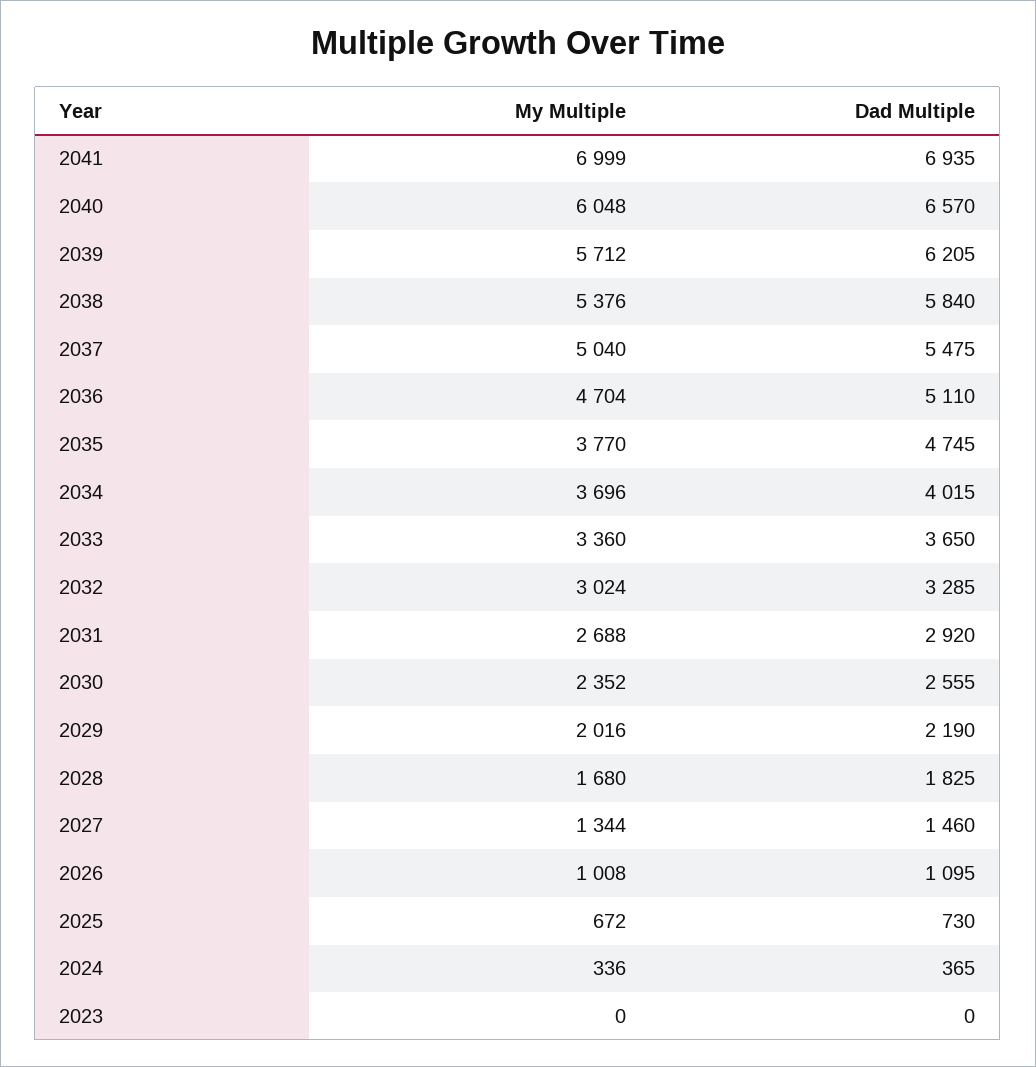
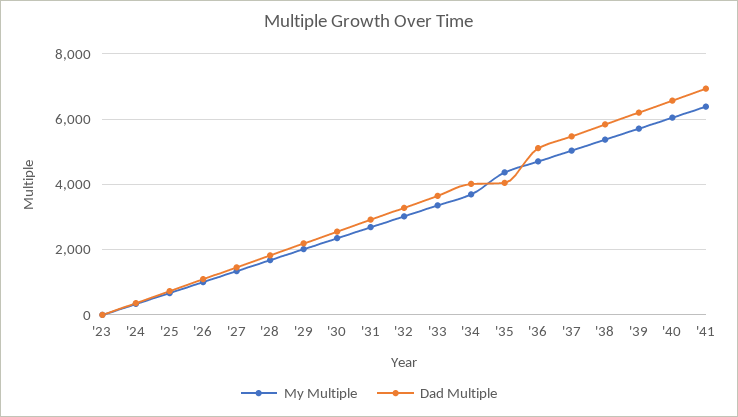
  {
    "My Multiple": {
-     "2041": 6999,
+     "2041": 6400,
      "2040": 6048,
      "2039": 5712,
      "2038": 5376,
      "2037": 5040,
      "2036": 4704,
-     "2035": 3770,
+     "2035": 4400,
      "2034": 3696,
      "2033": 3360,
      "2032": 3024,
      "2031": 2688,
      "2030": 2352,
      "2029": 2016,
      "2028": 1680,
      "2027": 1344,
      "2026": 1008,
      "2025": 672,
      "2024": 336,
      "2023": 0
    },
    "Dad Multiple": {
      "2041": 6935,
      "2040": 6570,
      "2039": 6205,
      "2038": 5840,
      "2037": 5475,
      "2036": 5110,
-     "2035": 4745,
+     "2035": 4000,
      "2034": 4015,
      "2033": 3650,
      "2032": 3285,
      "2031": 2920,
      "2030": 2555,
      "2029": 2190,
      "2028": 1825,
      "2027": 1460,
      "2026": 1095,
      "2025": 730,
      "2024": 365,
      "2023": 0
    }
  }

